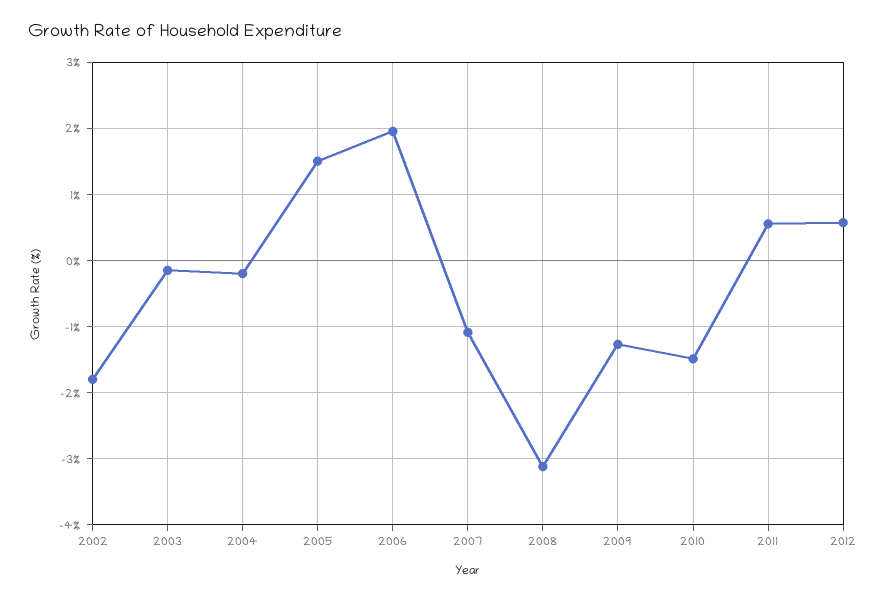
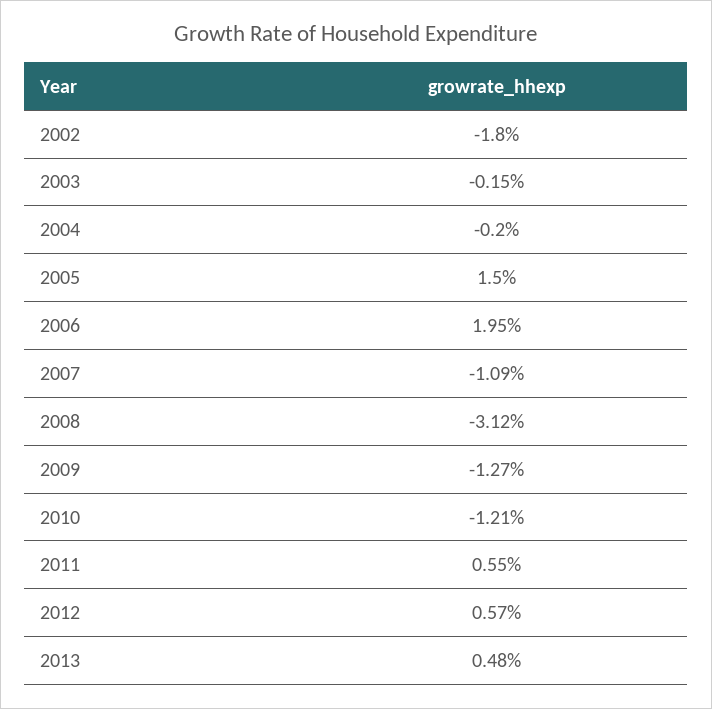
  {
    "2002": -1.8,
    "2003": -0.15,
    "2004": -0.2,
    "2005": 1.5,
    "2006": 1.95,
    "2007": -1.09,
    "2008": -3.12,
    "2009": -1.27,
-   "2010": -1.5,
+   "2010": -1.21,
    "2011": 0.55,
-   "2012": 0.57
+   "2012": 0.57,
+   "2013": 0.48
  }

